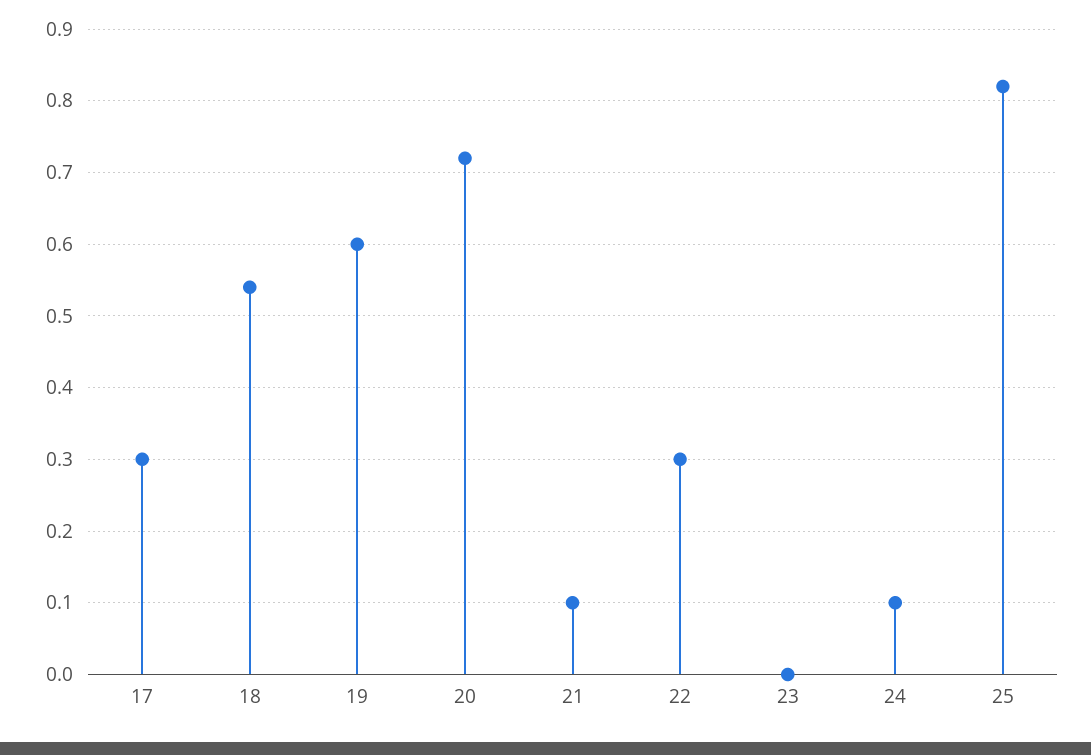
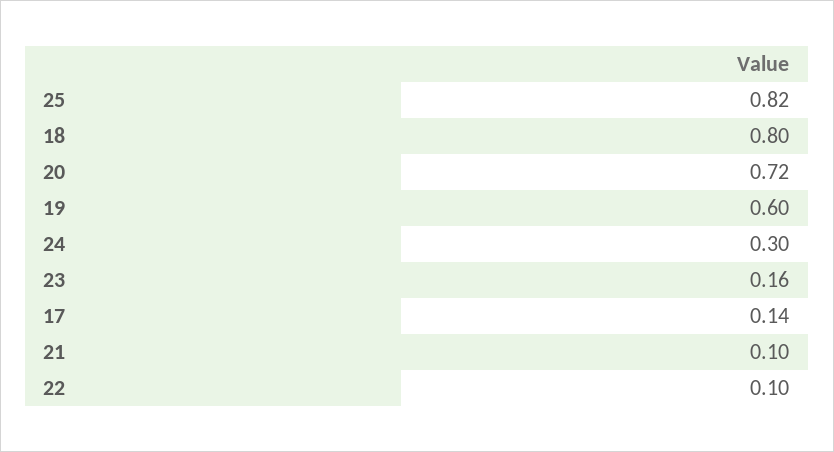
  {
-   "17": 0.3,
+   "17": 0.14,
-   "18": 0.54,
+   "18": 0.8,
    "19": 0.6,
    "20": 0.72,
    "21": 0.1,
-   "22": 0.3,
+   "22": 0.1,
-   "23": 0,
+   "23": 0.16,
-   "24": 0.1,
+   "24": 0.3,
    "25": 0.82
  }

